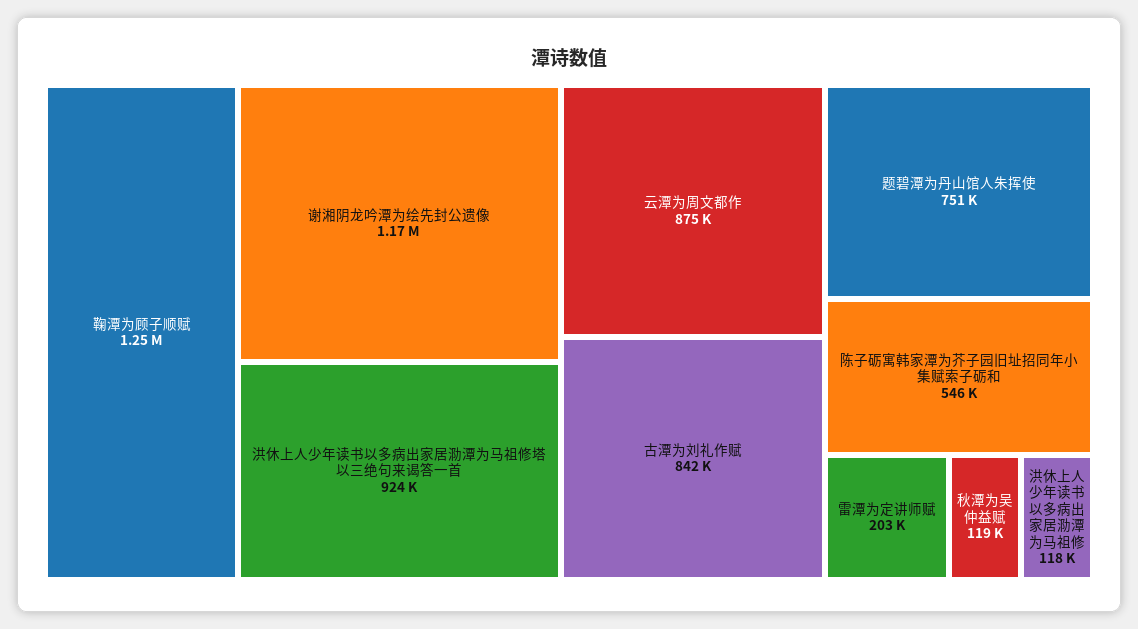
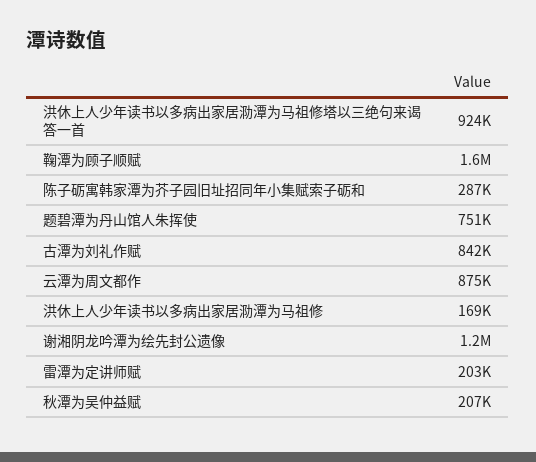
  {
-   "鞠潭为顾子顺赋": 1250000,
+   "鞠潭为顾子顺赋": 1600000,
    "谢湘阴龙吟潭为绘先封公遗像": 1170000,
    "洪休上人少年读书以多病出家居泐潭为马祖修塔以三绝句来谒答一首": 924000,
    "云潭为周文都作": 875000,
    "古潭为刘礼作赋": 842000,
    "题碧潭为丹山馆人朱挥使": 751000,
-   "陈子砺寓韩家潭为芥子园旧址招同年小集赋索子砺和": 546000,
+   "陈子砺寓韩家潭为芥子园旧址招同年小集赋索子砺和": 287000,
    "雷潭为定讲师赋": 203000,
-   "秋潭为吴仲益赋": 119000,
+   "秋潭为吴仲益赋": 207000,
-   "洪休上人少年读书以多病出家居泐潭为马祖修": 118000
+   "洪休上人少年读书以多病出家居泐潭为马祖修": 169000
  }

